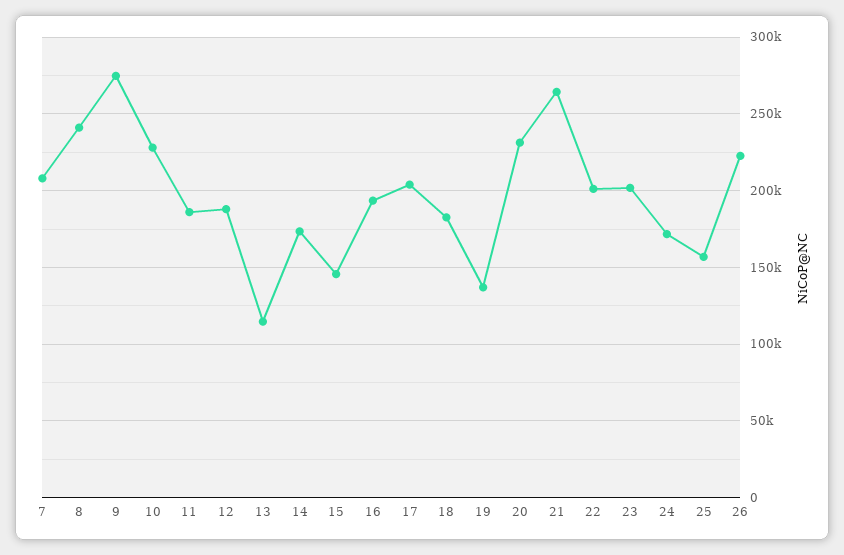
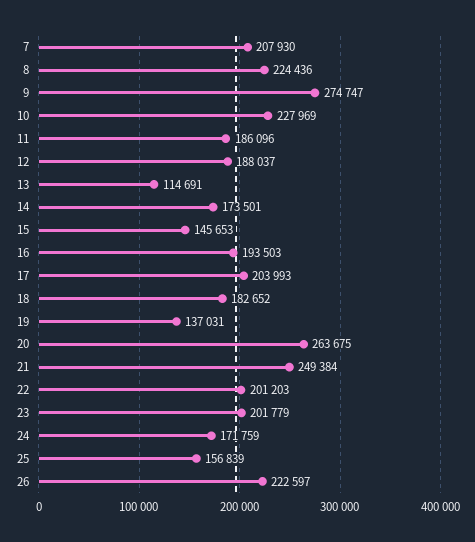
  {
    "7": 207930,
-   "8": 240000,
+   "8": 224436,
    "9": 274747,
    "10": 227969,
    "11": 186096,
    "12": 188037,
    "13": 114691,
    "14": 173501,
    "15": 145653,
    "16": 193503,
    "17": 203993,
    "18": 182652,
    "19": 137031,
-   "20": 230000,
+   "20": 263675,
-   "21": 265000,
+   "21": 249384,
    "22": 201203,
    "23": 201779,
    "24": 171759,
    "25": 156839,
    "26": 222597
  }

